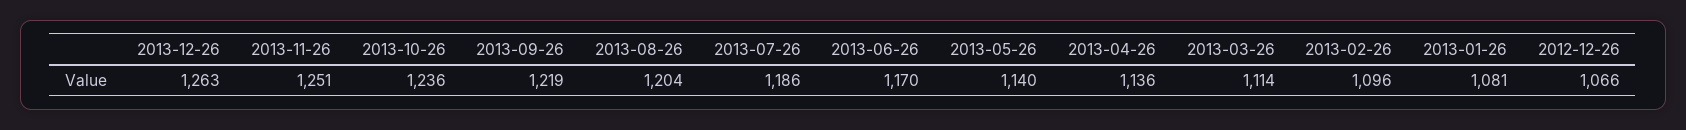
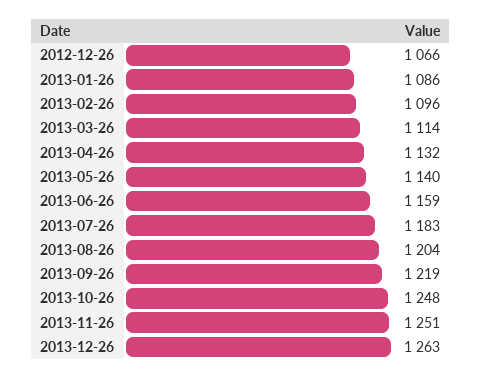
  {
    "2013-12-26": 1263,
    "2013-11-26": 1251,
-   "2013-10-26": 1236,
+   "2013-10-26": 1248,
    "2013-09-26": 1219,
    "2013-08-26": 1204,
-   "2013-07-26": 1186,
+   "2013-07-26": 1183,
-   "2013-06-26": 1170,
+   "2013-06-26": 1159,
    "2013-05-26": 1140,
-   "2013-04-26": 1136,
+   "2013-04-26": 1132,
    "2013-03-26": 1114,
    "2013-02-26": 1096,
-   "2013-01-26": 1081,
+   "2013-01-26": 1086,
    "2012-12-26": 1066
  }

